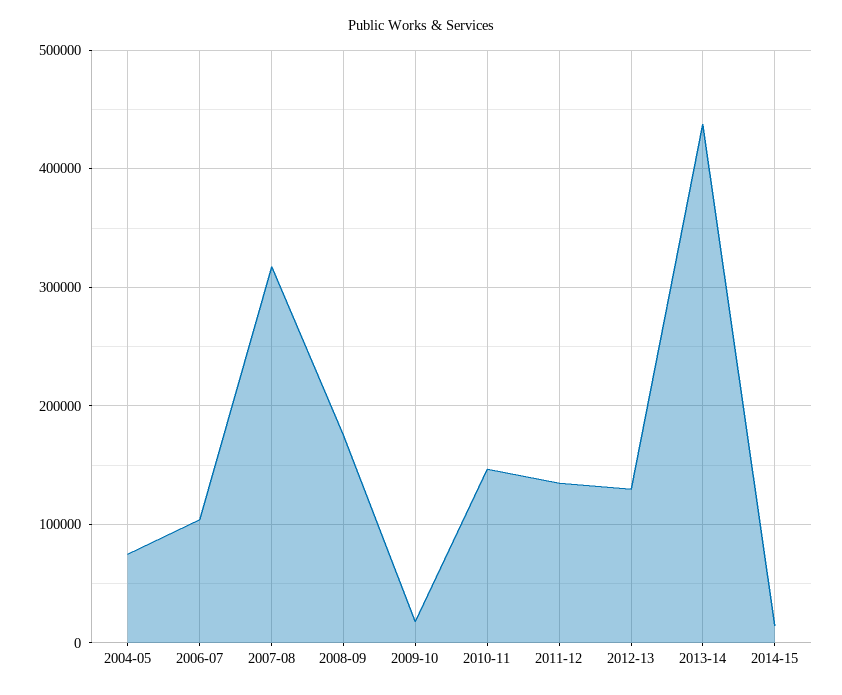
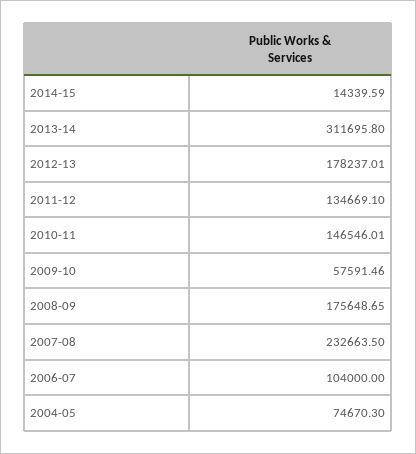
  {
    "2004-05": 74670.3,
    "2006-07": 104000,
-   "2007-08": 320000,
+   "2007-08": 232663.5,
    "2008-09": 175648.65,
-   "2009-10": 20000,
+   "2009-10": 57591.46,
    "2010-11": 146546.01,
    "2011-12": 134669.1,
-   "2012-13": 130000,
+   "2012-13": 178237.01,
-   "2013-14": 440000,
+   "2013-14": 311695.8,
    "2014-15": 14339.59
  }

